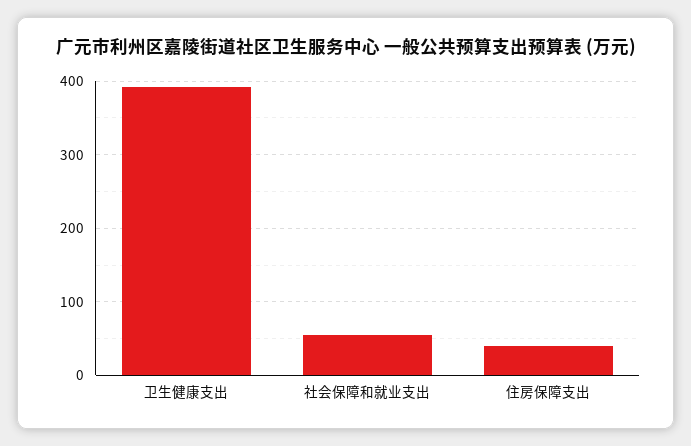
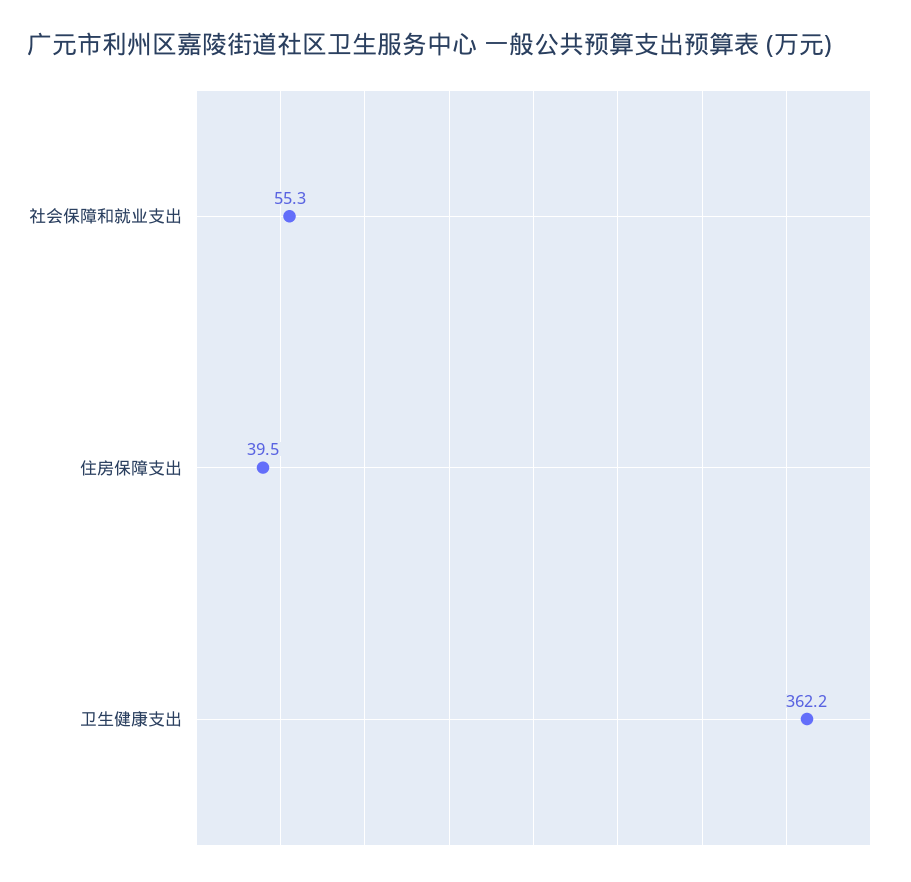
  {
-   "卫生健康支出": 390,
+   "卫生健康支出": 362.2,
    "社会保障和就业支出": 55.3,
    "住房保障支出": 39.5
  }

